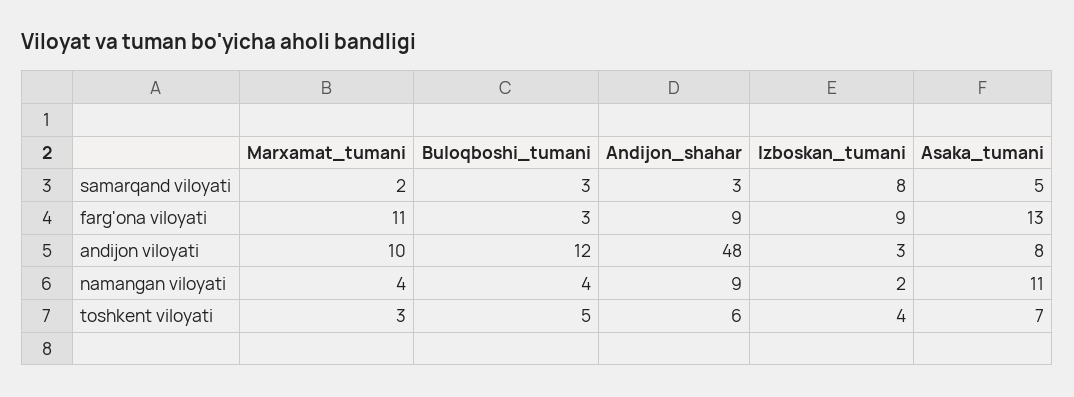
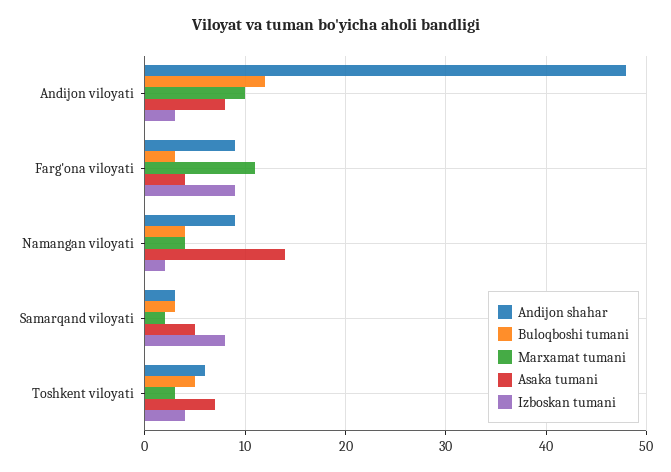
  {
    "Marxamat_tumani": {
      "samarqand viloyati": 2,
      "farg'ona viloyati": 11,
      "andijon viloyati": 10,
      "namangan viloyati": 4,
      "toshkent viloyati": 3
    },
    "Buloqboshi_tumani": {
      "samarqand viloyati": 3,
      "farg'ona viloyati": 3,
      "andijon viloyati": 12,
      "namangan viloyati": 4,
      "toshkent viloyati": 5
    },
    "Andijon_shahar": {
      "samarqand viloyati": 3,
      "farg'ona viloyati": 9,
      "andijon viloyati": 48,
      "namangan viloyati": 9,
      "toshkent viloyati": 6
    },
    "Izboskan_tumani": {
      "samarqand viloyati": 8,
      "farg'ona viloyati": 9,
      "andijon viloyati": 3,
      "namangan viloyati": 2,
      "toshkent viloyati": 4
    },
    "Asaka_tumani": {
      "samarqand viloyati": 5,
-     "farg'ona viloyati": 13,
+     "farg'ona viloyati": 4,
      "andijon viloyati": 8,
-     "namangan viloyati": 11,
+     "namangan viloyati": 14,
      "toshkent viloyati": 7
    }
  }

